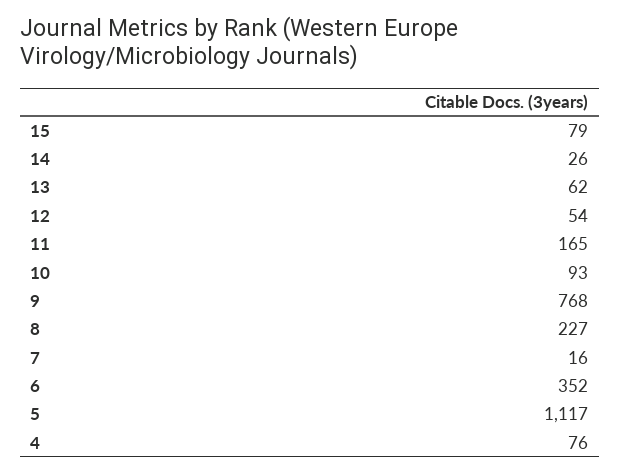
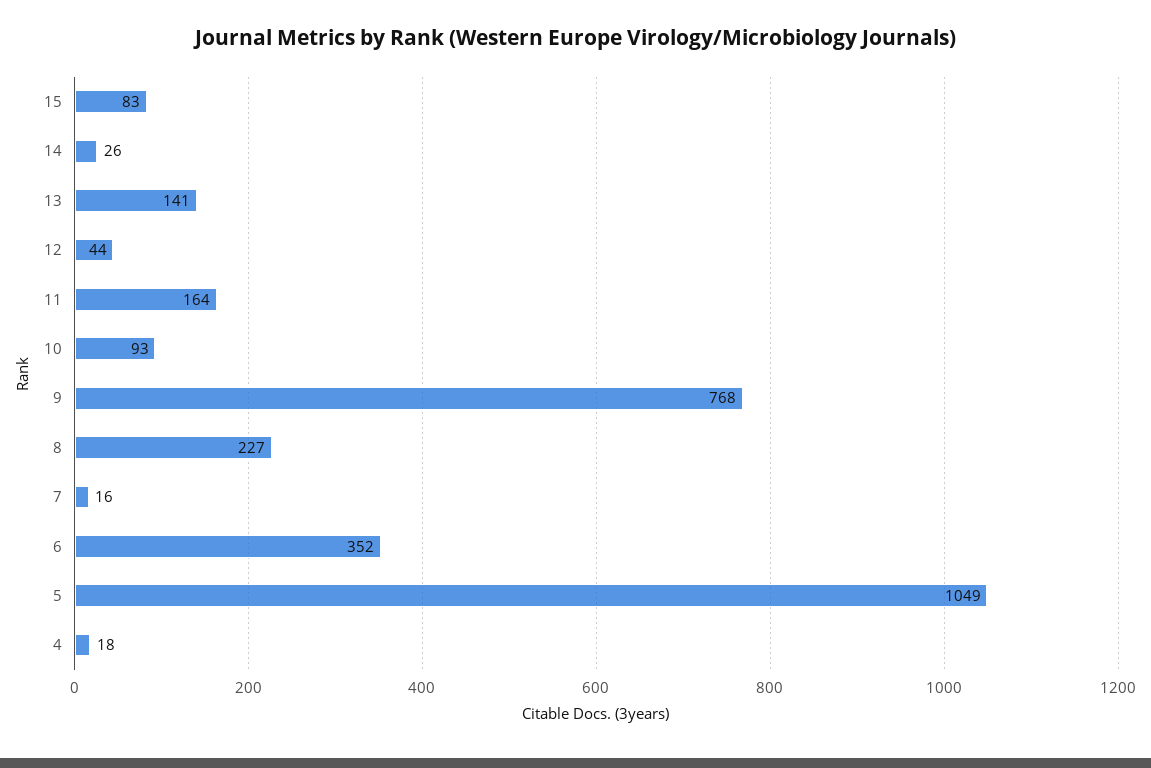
  {
-   "15": 79,
+   "15": 83,
    "14": 26,
-   "13": 62,
+   "13": 141,
-   "12": 54,
+   "12": 44,
-   "11": 165,
+   "11": 164,
    "10": 93,
    "9": 768,
    "8": 227,
    "7": 16,
    "6": 352,
-   "5": 1117,
+   "5": 1049,
-   "4": 76
+   "4": 18
  }

